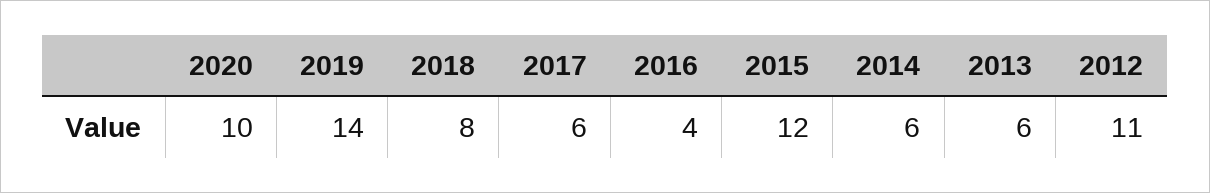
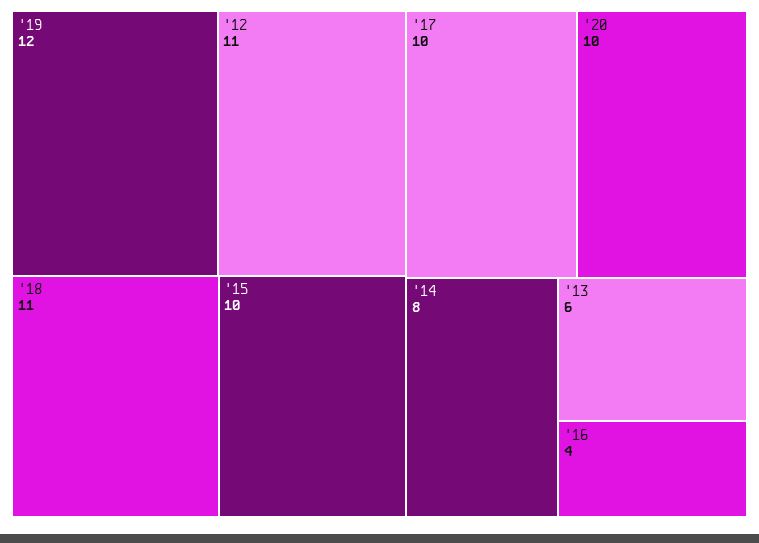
  {
    "2020": 10,
-   "2019": 14,
+   "2019": 12,
-   "2018": 8,
+   "2018": 11,
-   "2017": 6,
+   "2017": 10,
    "2016": 4,
-   "2015": 12,
+   "2015": 10,
-   "2014": 6,
+   "2014": 8,
    "2013": 6,
    "2012": 11
  }

